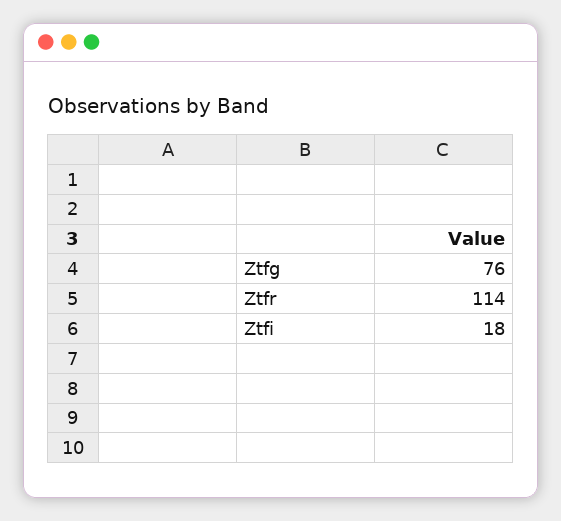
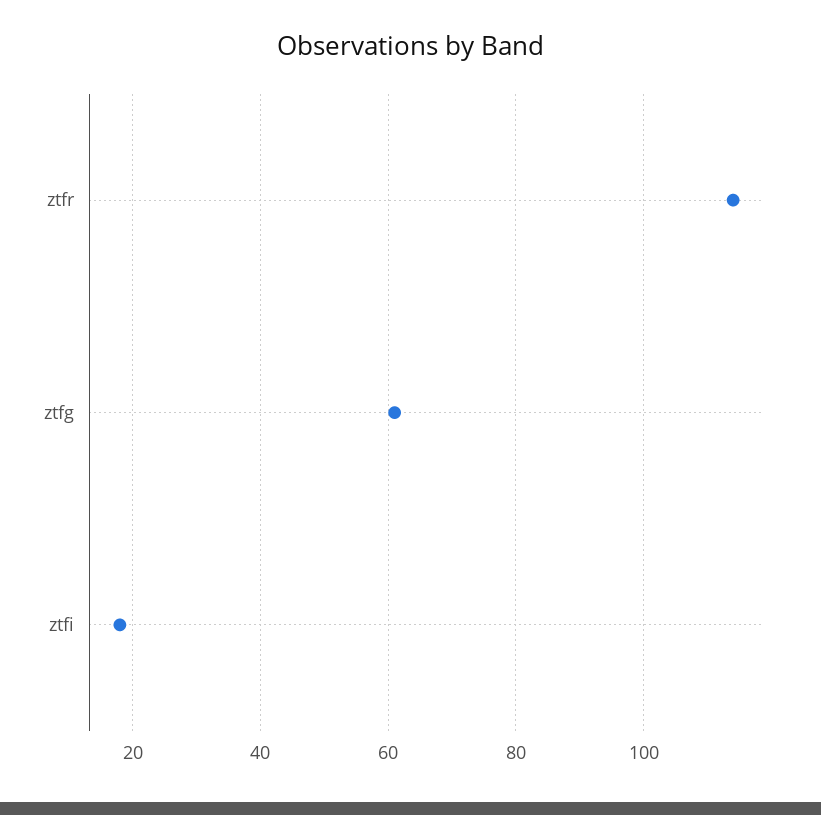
  {
-   "Ztfg": 76,
+   "Ztfg": 60,
    "Ztfr": 114,
    "Ztfi": 18
  }

